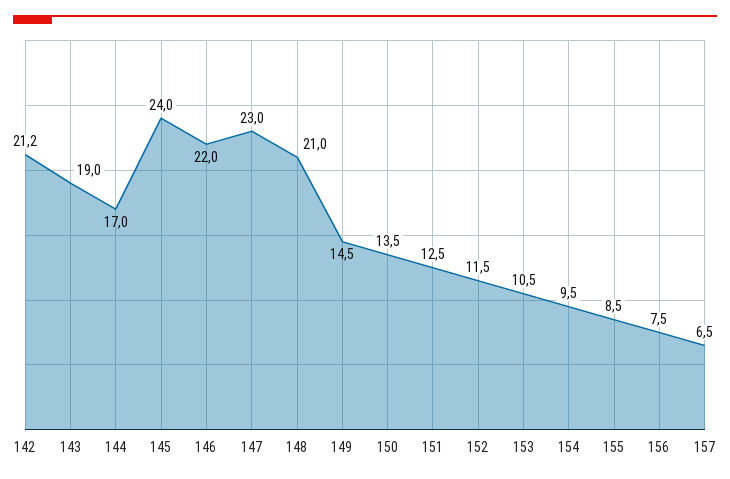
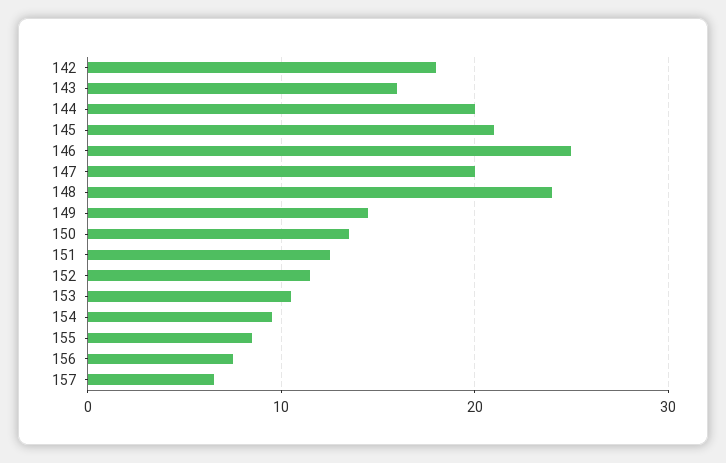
  {
-   "142": 21.2,
+   "142": 18,
-   "143": 19,
+   "143": 16,
-   "144": 17,
+   "144": 20,
-   "145": 24,
+   "145": 21,
-   "146": 22,
+   "146": 25,
-   "147": 23,
+   "147": 20,
-   "148": 21,
+   "148": 24,
    "149": 14.5,
    "150": 13.5,
    "151": 12.5,
    "152": 11.5,
    "153": 10.5,
    "154": 9.5,
    "155": 8.5,
    "156": 7.5,
    "157": 6.5
  }

